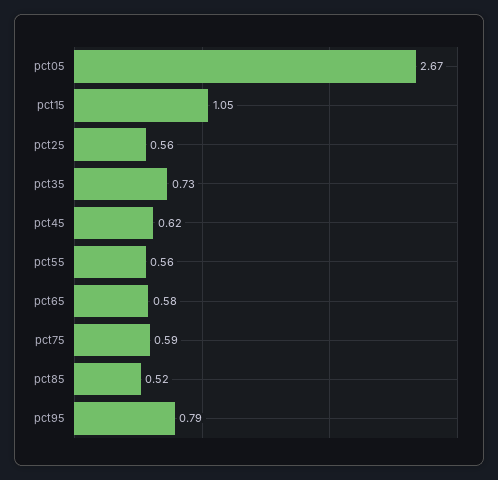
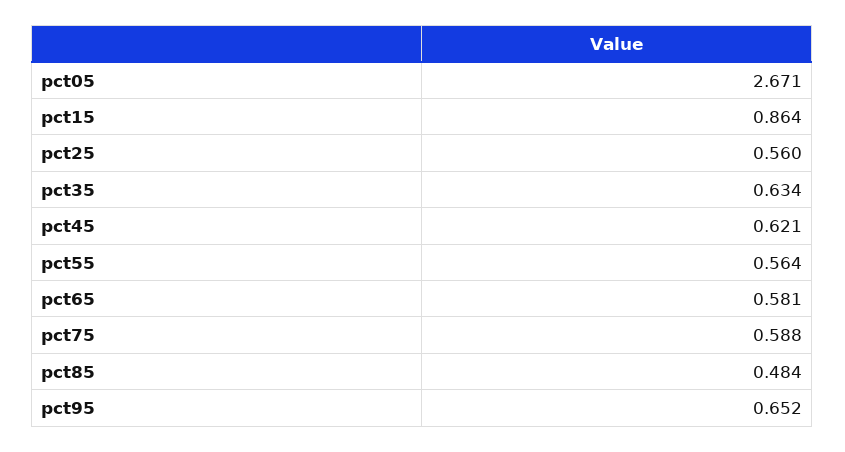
  {
    "pct05": 2.671,
-   "pct15": 1.05,
+   "pct15": 0.864,
    "pct25": 0.56,
-   "pct35": 0.73,
+   "pct35": 0.634,
    "pct45": 0.621,
    "pct55": 0.564,
    "pct65": 0.581,
    "pct75": 0.588,
-   "pct85": 0.52,
+   "pct85": 0.484,
-   "pct95": 0.79
+   "pct95": 0.652
  }

